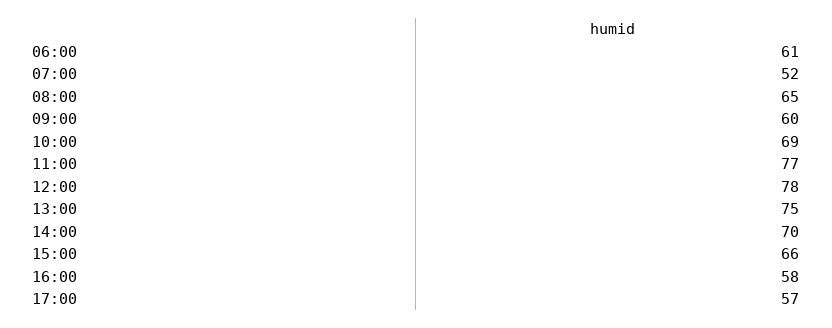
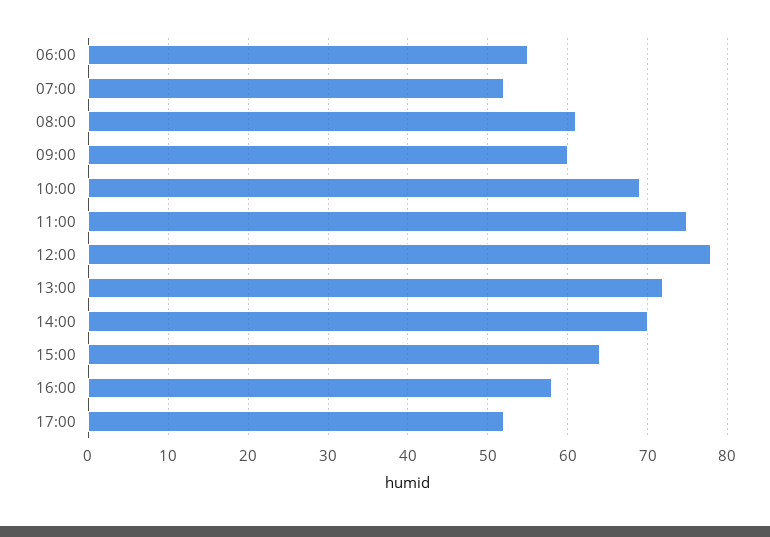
  {
-   "06:00": 61,
+   "06:00": 55,
    "07:00": 52,
-   "08:00": 65,
+   "08:00": 61,
    "09:00": 60,
    "10:00": 69,
-   "11:00": 77,
+   "11:00": 75,
    "12:00": 78,
-   "13:00": 75,
+   "13:00": 72,
    "14:00": 70,
-   "15:00": 66,
+   "15:00": 64,
    "16:00": 58,
-   "17:00": 57
+   "17:00": 52
  }

